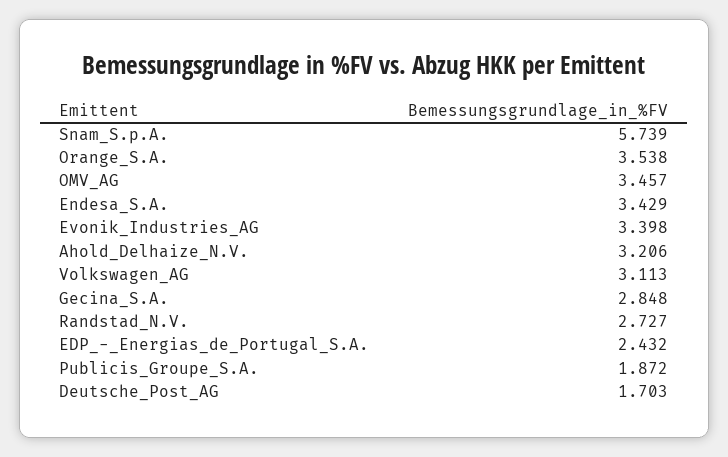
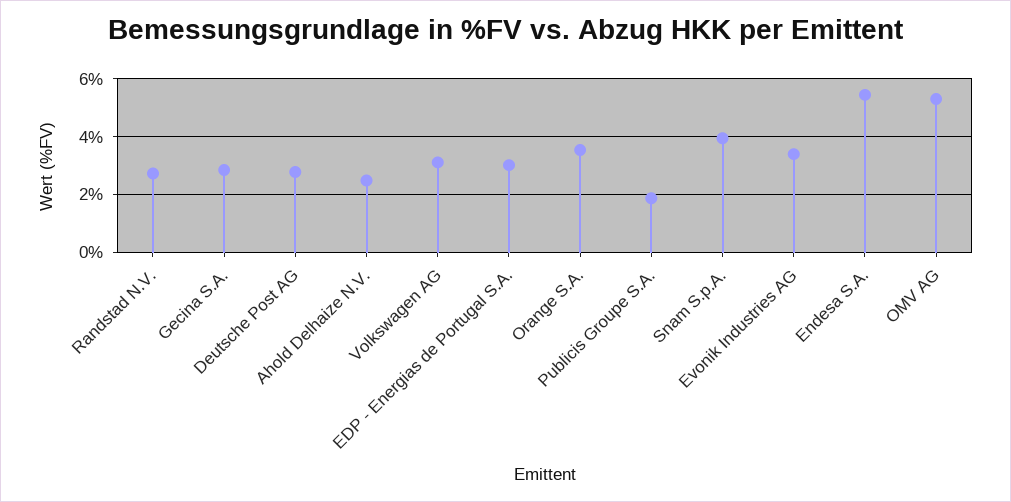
  {
-   "Snam_S.p.A.": 5.739,
+   "Snam_S.p.A.": 4,
    "Orange_S.A.": 3.538,
-   "OMV_AG": 3.457,
+   "OMV_AG": 5.25,
-   "Endesa_S.A.": 3.429,
+   "Endesa_S.A.": 5.5,
    "Evonik_Industries_AG": 3.398,
-   "Ahold_Delhaize_N.V.": 3.206,
+   "Ahold_Delhaize_N.V.": 2.5,
    "Volkswagen_AG": 3.113,
    "Gecina_S.A.": 2.848,
    "Randstad_N.V.": 2.727,
-   "EDP_-_Energias_de_Portugal_S.A.": 2.432,
+   "EDP_-_Energias_de_Portugal_S.A.": 3,
    "Publicis_Groupe_S.A.": 1.872,
-   "Deutsche_Post_AG": 1.703
+   "Deutsche_Post_AG": 2.75
  }

